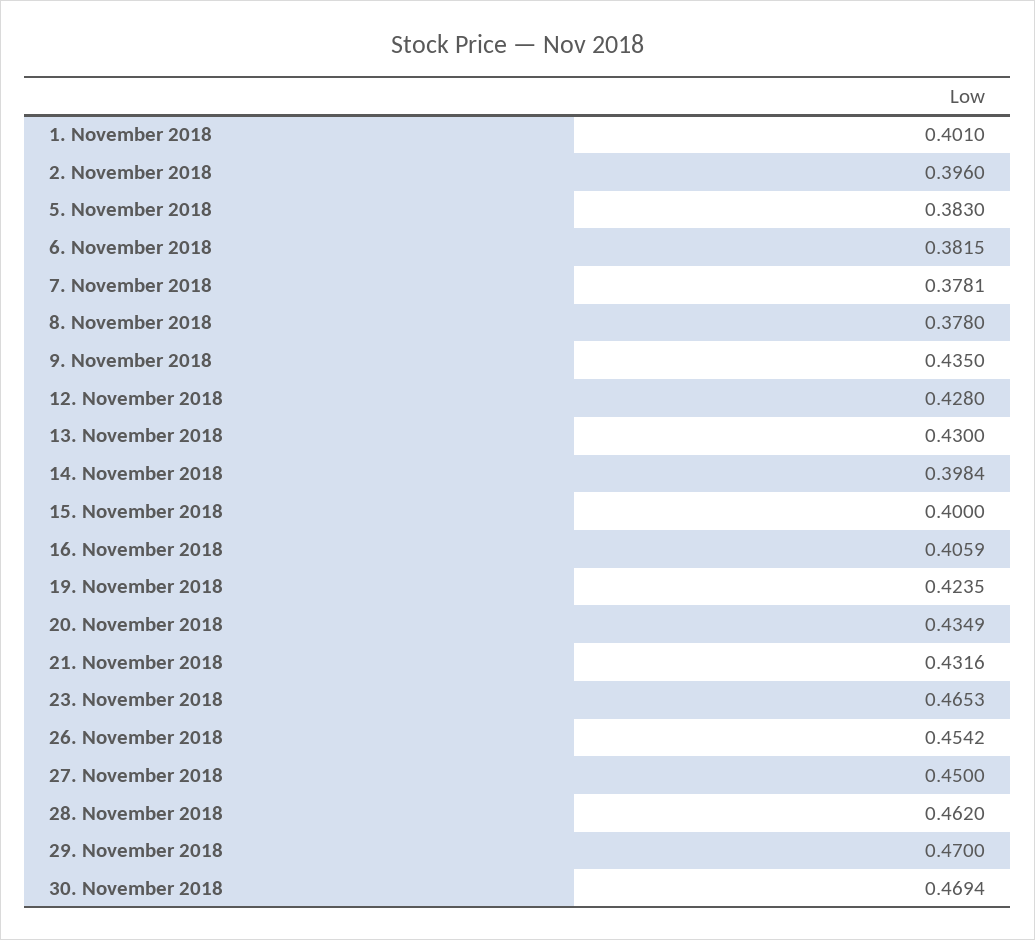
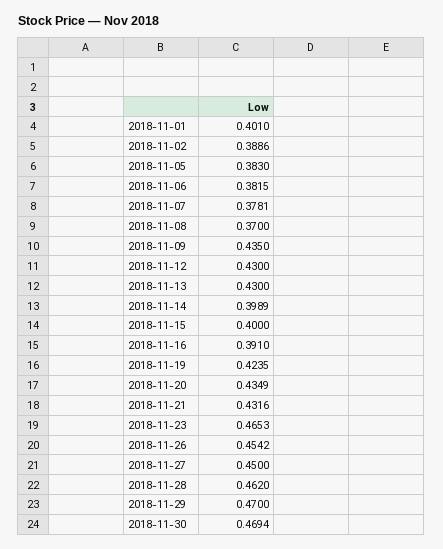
  {
    "1. November 2018": 0.401,
-   "2. November 2018": 0.396,
+   "2. November 2018": 0.3886,
    "5. November 2018": 0.383,
    "6. November 2018": 0.3815,
    "7. November 2018": 0.3781,
-   "8. November 2018": 0.378,
+   "8. November 2018": 0.37,
    "9. November 2018": 0.435,
-   "12. November 2018": 0.428,
+   "12. November 2018": 0.43,
    "13. November 2018": 0.43,
-   "14. November 2018": 0.3984,
+   "14. November 2018": 0.3989,
    "15. November 2018": 0.4,
-   "16. November 2018": 0.4059,
+   "16. November 2018": 0.391,
    "19. November 2018": 0.4235,
    "20. November 2018": 0.4349,
    "21. November 2018": 0.4316,
    "23. November 2018": 0.4653,
    "26. November 2018": 0.4542,
    "27. November 2018": 0.45,
    "28. November 2018": 0.462,
    "29. November 2018": 0.47,
    "30. November 2018": 0.4694
  }

